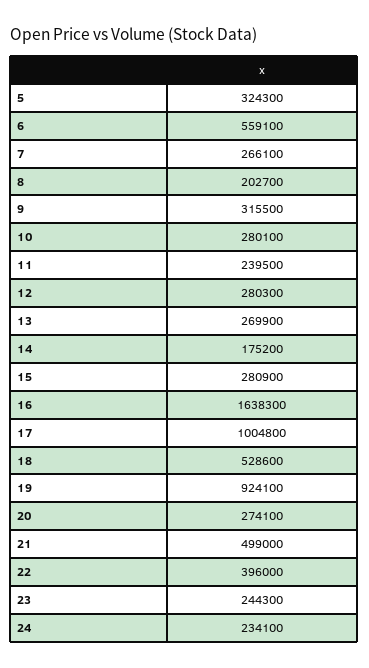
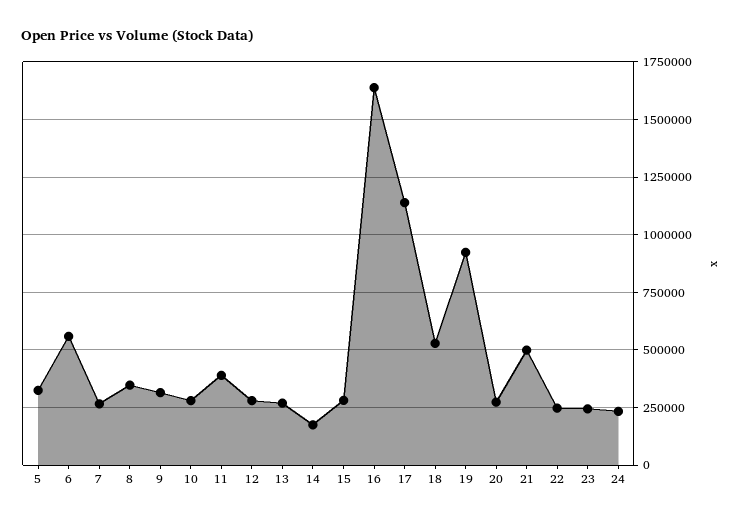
  {
    "5": 324300,
    "6": 559100,
    "7": 266100,
-   "8": 202700,
+   "8": 350000,
    "9": 315500,
    "10": 280100,
-   "11": 239500,
+   "11": 400000,
    "12": 280300,
    "13": 269900,
    "14": 175200,
    "15": 280900,
    "16": 1638300,
-   "17": 1004800,
+   "17": 1150000,
    "18": 528600,
    "19": 924100,
    "20": 274100,
    "21": 499000,
-   "22": 396000,
+   "22": 250000,
    "23": 244300,
    "24": 234100
  }

